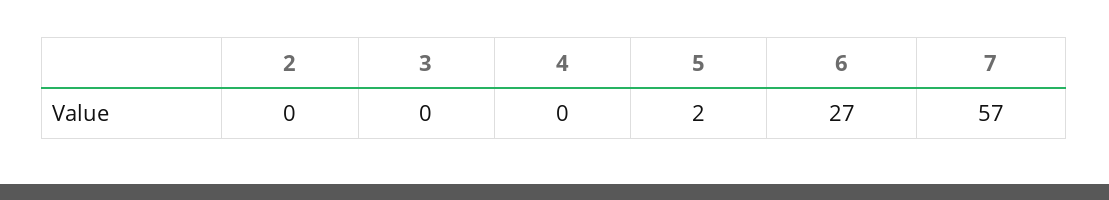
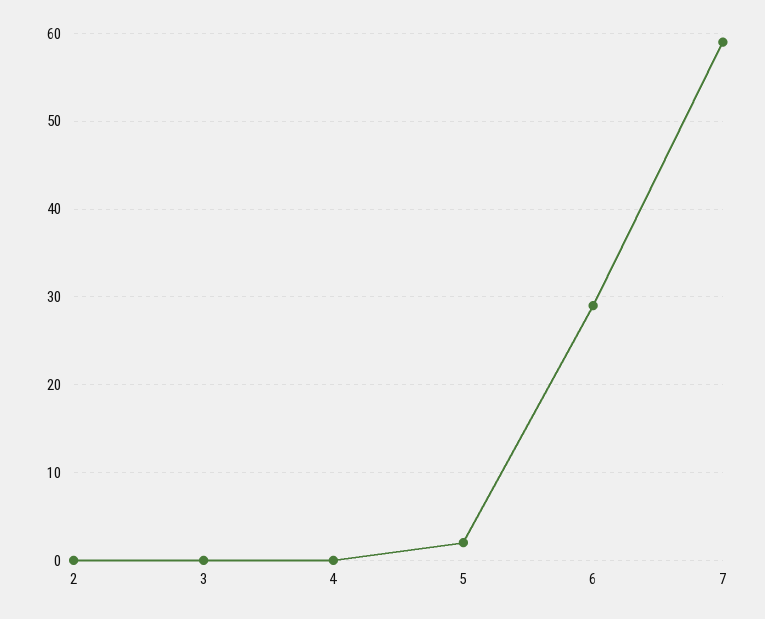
  {
    "2": 0,
    "3": 0,
    "4": 0,
    "5": 2,
-   "6": 27,
+   "6": 29,
-   "7": 57
+   "7": 59
  }

